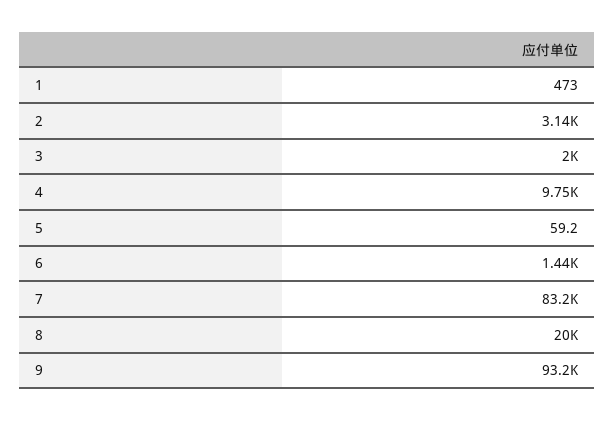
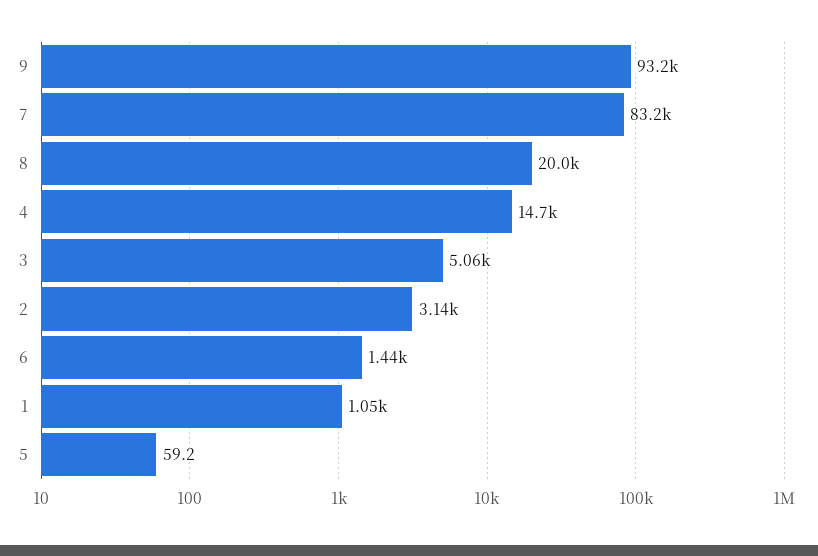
  {
-   "1": 473,
+   "1": 1050,
    "2": 3140,
-   "3": 2000,
+   "3": 5060,
-   "4": 9750,
+   "4": 14700,
    "5": 59.2,
    "6": 1440,
    "7": 83200,
    "8": 20000,
    "9": 93200
  }

